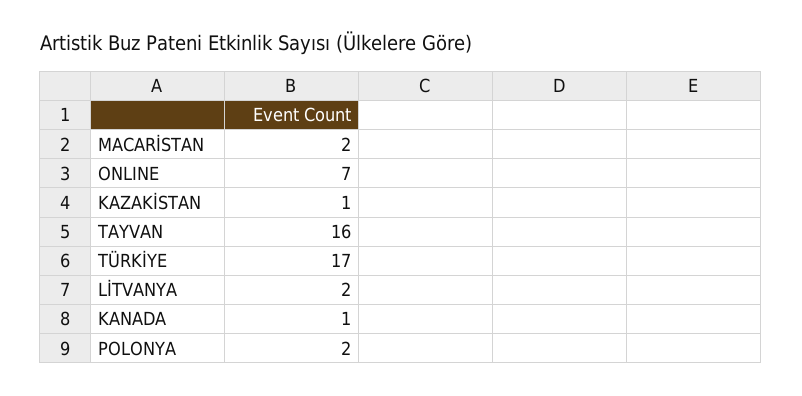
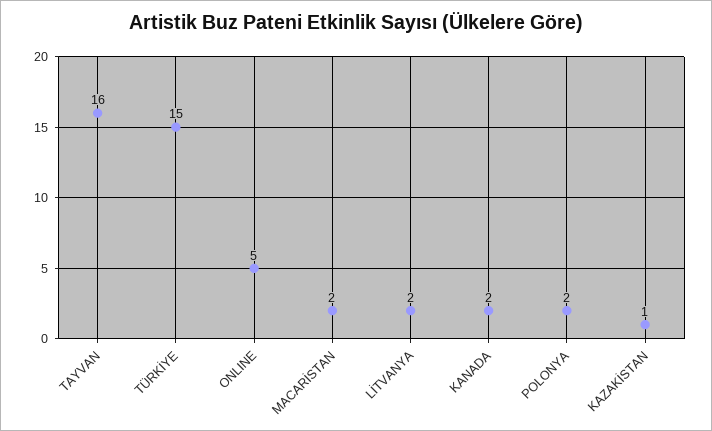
  {
    "MACARİSTAN": 2,
-   "ONLINE": 7,
+   "ONLINE": 5,
    "KAZAKİSTAN": 1,
    "TAYVAN": 16,
-   "TÜRKİYE": 17,
+   "TÜRKİYE": 15,
    "LİTVANYA": 2,
-   "KANADA": 1,
+   "KANADA": 2,
    "POLONYA": 2
  }

